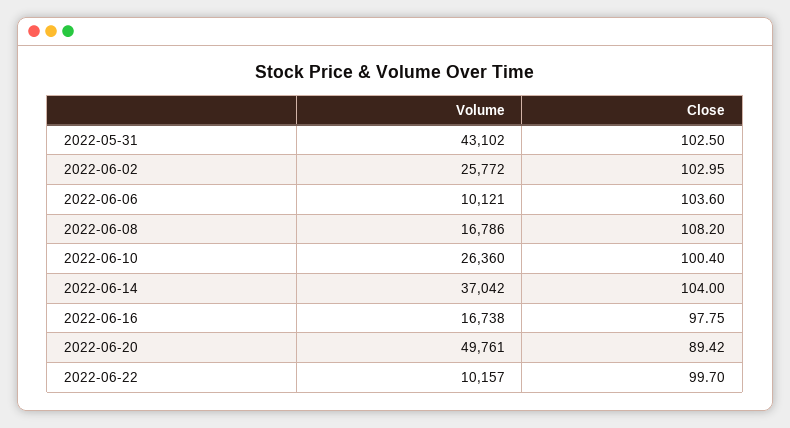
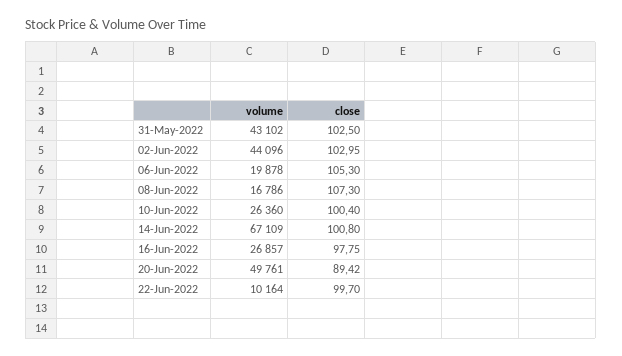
  {
    "Volume": {
      "2022-05-31": 43102,
-     "2022-06-02": 25772,
+     "2022-06-02": 44096,
-     "2022-06-06": 10121,
+     "2022-06-06": 19878,
      "2022-06-08": 16786,
      "2022-06-10": 26360,
-     "2022-06-14": 37042,
+     "2022-06-14": 67109,
-     "2022-06-16": 16738,
+     "2022-06-16": 26857,
      "2022-06-20": 49761,
-     "2022-06-22": 10157
+     "2022-06-22": 10164
    },
    "Close": {
      "2022-05-31": 102.5,
      "2022-06-02": 102.95,
-     "2022-06-06": 103.6,
+     "2022-06-06": 105.3,
-     "2022-06-08": 108.2,
+     "2022-06-08": 107.3,
      "2022-06-10": 100.4,
-     "2022-06-14": 104,
+     "2022-06-14": 100.8,
      "2022-06-16": 97.75,
      "2022-06-20": 89.42,
      "2022-06-22": 99.7
    }
  }

